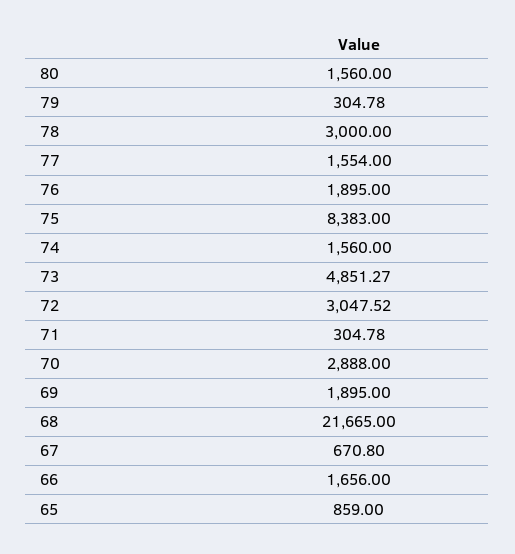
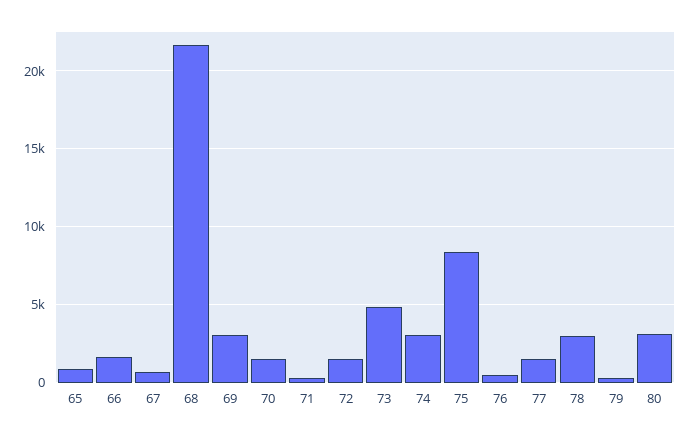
  {
-   "80": 1560,
+   "80": 3000,
    "79": 304.78,
    "78": 3000,
    "77": 1554,
-   "76": 1895,
+   "76": 500,
    "75": 8383,
-   "74": 1560,
+   "74": 3000,
    "73": 4851.27,
-   "72": 3047.52,
+   "72": 1500,
    "71": 304.78,
-   "70": 2888,
+   "70": 1500,
-   "69": 1895,
+   "69": 3000,
    "68": 21665,
    "67": 670.8,
    "66": 1656,
    "65": 859
  }

